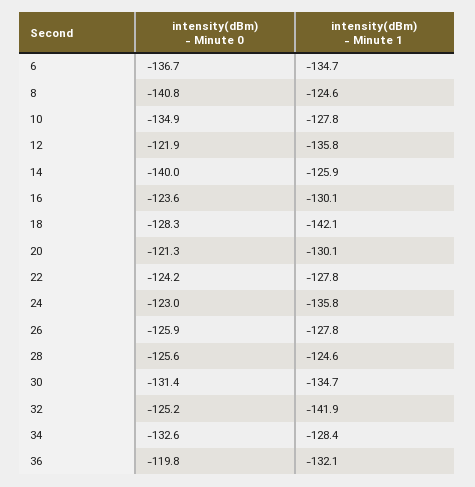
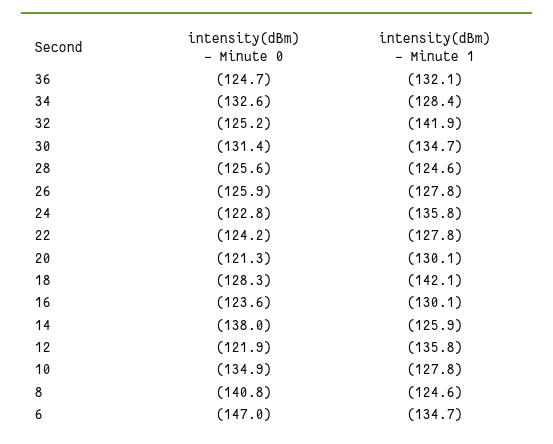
  {
    "intensity(dBm) - Minute 0": {
-     "6": -136.7,
+     "6": -147,
      "8": -140.8,
      "10": -134.9,
      "12": -121.9,
-     "14": -140,
+     "14": -138,
      "16": -123.6,
      "18": -128.3,
      "20": -121.3,
      "22": -124.2,
-     "24": -123,
+     "24": -122.8,
      "26": -125.9,
      "28": -125.6,
      "30": -131.4,
      "32": -125.2,
      "34": -132.6,
-     "36": -119.8
+     "36": -124.7
    },
    "intensity(dBm) - Minute 1": {
      "6": -134.7,
      "8": -124.6,
      "10": -127.8,
      "12": -135.8,
      "14": -125.9,
      "16": -130.1,
      "18": -142.1,
      "20": -130.1,
      "22": -127.8,
      "24": -135.8,
      "26": -127.8,
      "28": -124.6,
      "30": -134.7,
      "32": -141.9,
      "34": -128.4,
      "36": -132.1
    }
  }

